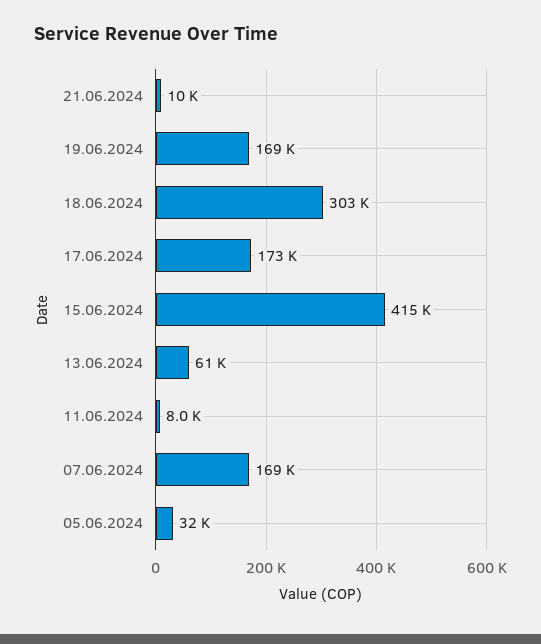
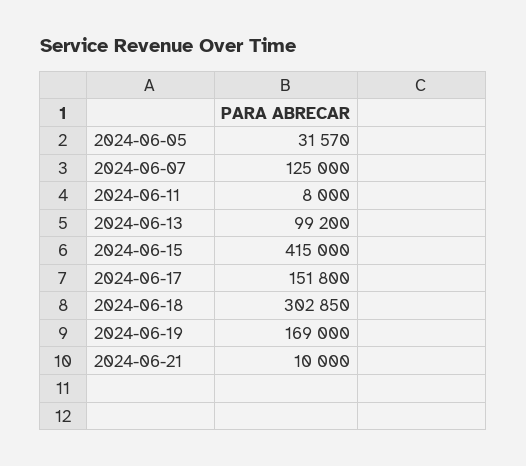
  {
    "21.06.2024": 10000,
    "19.06.2024": 169000,
    "18.06.2024": 302850,
-   "17.06.2024": 173000,
+   "17.06.2024": 151800,
    "15.06.2024": 415000,
-   "13.06.2024": 61000,
+   "13.06.2024": 99200,
    "11.06.2024": 8000,
-   "07.06.2024": 169000,
+   "07.06.2024": 125000,
    "05.06.2024": 31570
  }

